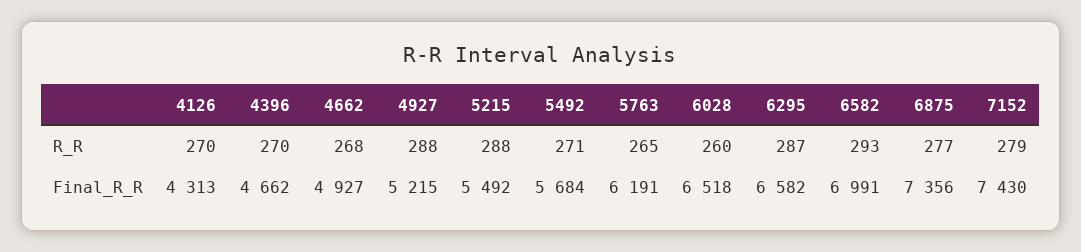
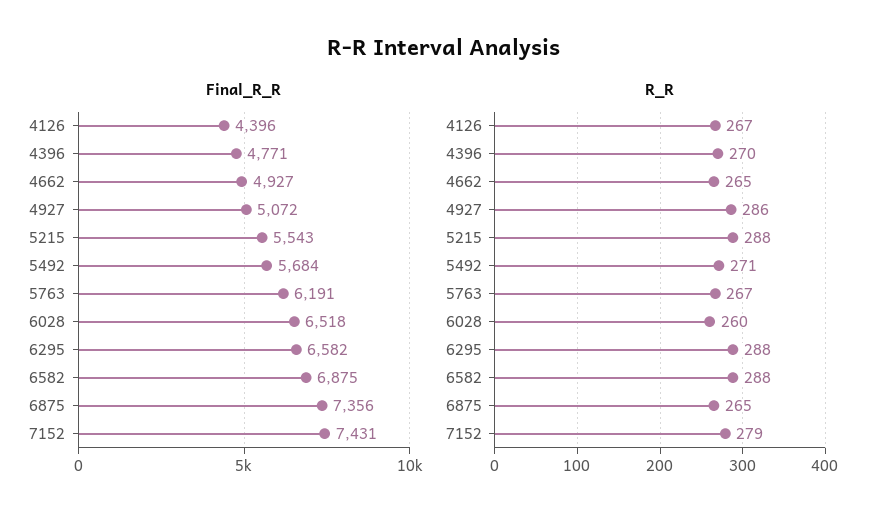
  {
    "R_R": {
-     "4126": 270,
+     "4126": 267,
      "4396": 270,
-     "4662": 268,
+     "4662": 265,
-     "4927": 288,
+     "4927": 286,
      "5215": 288,
      "5492": 271,
-     "5763": 265,
+     "5763": 267,
      "6028": 260,
-     "6295": 287,
+     "6295": 288,
-     "6582": 293,
+     "6582": 288,
-     "6875": 277,
+     "6875": 265,
      "7152": 279
    },
    "Final_R_R": {
-     "4126": 4313,
+     "4126": 4396,
-     "4396": 4662,
+     "4396": 4771,
      "4662": 4927,
-     "4927": 5215,
+     "4927": 5072,
-     "5215": 5492,
+     "5215": 5543,
      "5492": 5684,
      "5763": 6191,
      "6028": 6518,
      "6295": 6582,
-     "6582": 6991,
+     "6582": 6875,
      "6875": 7356,
-     "7152": 7430
+     "7152": 7431
    }
  }

